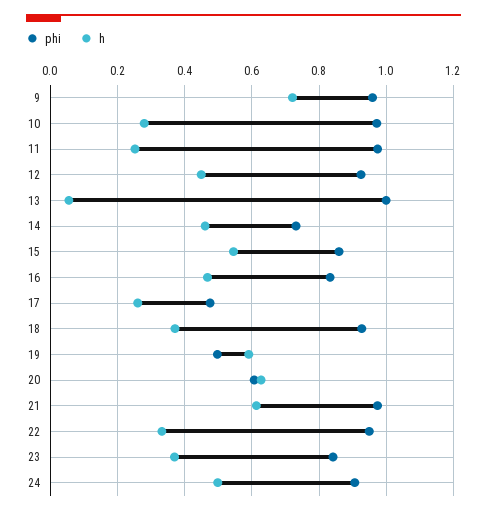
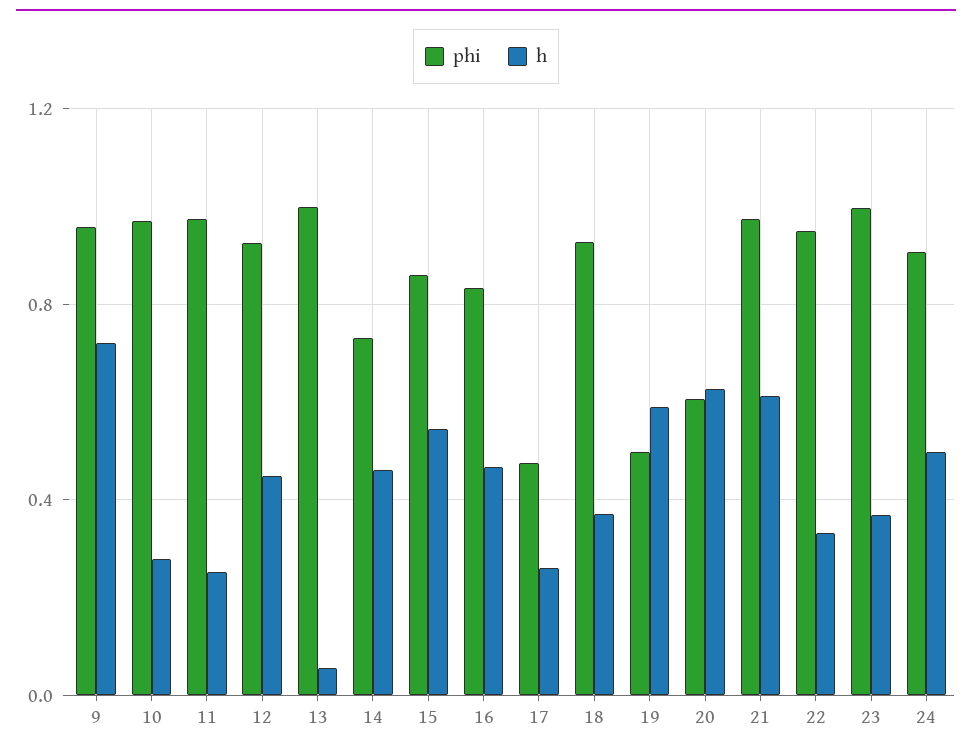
  {
    "phi": {
      "9": 0.96,
      "10": 0.98,
      "11": 0.98,
      "12": 0.92,
      "13": 1,
      "14": 0.74,
      "15": 0.86,
      "16": 0.84,
      "17": 0.48,
      "18": 0.92,
      "19": 0.5,
      "20": 0.6,
      "21": 0.98,
      "22": 0.94,
-     "23": 0.84,
+     "23": 1,
      "24": 0.9
    },
    "h": {
      "9": 0.72,
      "10": 0.28,
      "11": 0.26,
      "12": 0.44,
      "13": 0.06,
      "14": 0.46,
      "15": 0.54,
      "16": 0.46,
      "17": 0.26,
      "18": 0.38,
      "19": 0.6,
      "20": 0.62,
      "21": 0.62,
      "22": 0.34,
      "23": 0.36,
      "24": 0.5
    }
  }

